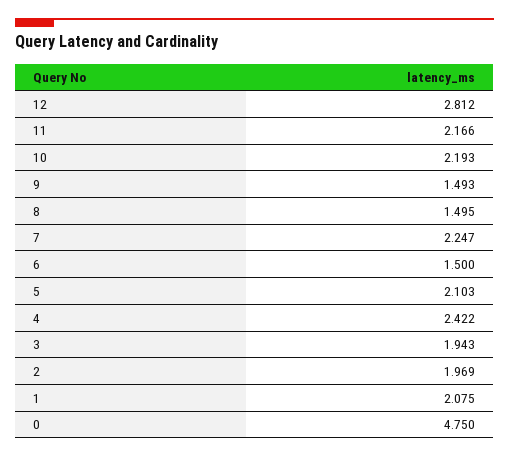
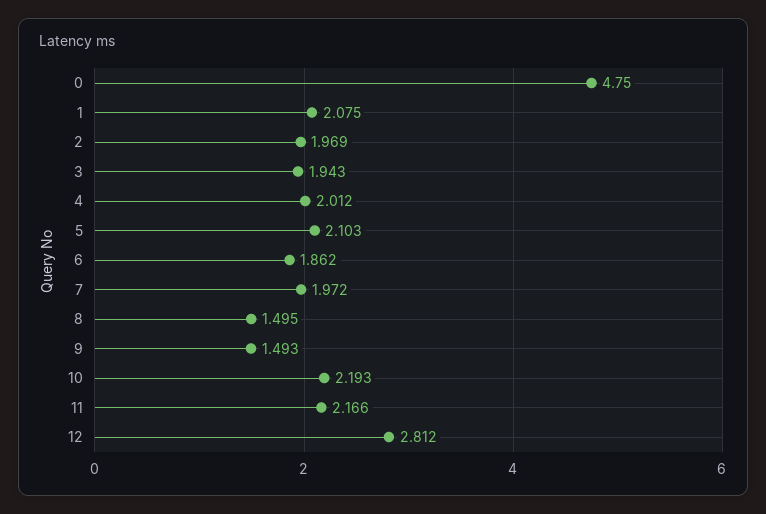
  {
    "12": 2.812,
    "11": 2.166,
    "10": 2.193,
    "9": 1.493,
    "8": 1.495,
-   "7": 2.247,
+   "7": 1.972,
-   "6": 1.5,
+   "6": 1.862,
    "5": 2.103,
-   "4": 2.422,
+   "4": 2.012,
    "3": 1.943,
    "2": 1.969,
    "1": 2.075,
    "0": 4.75
  }

